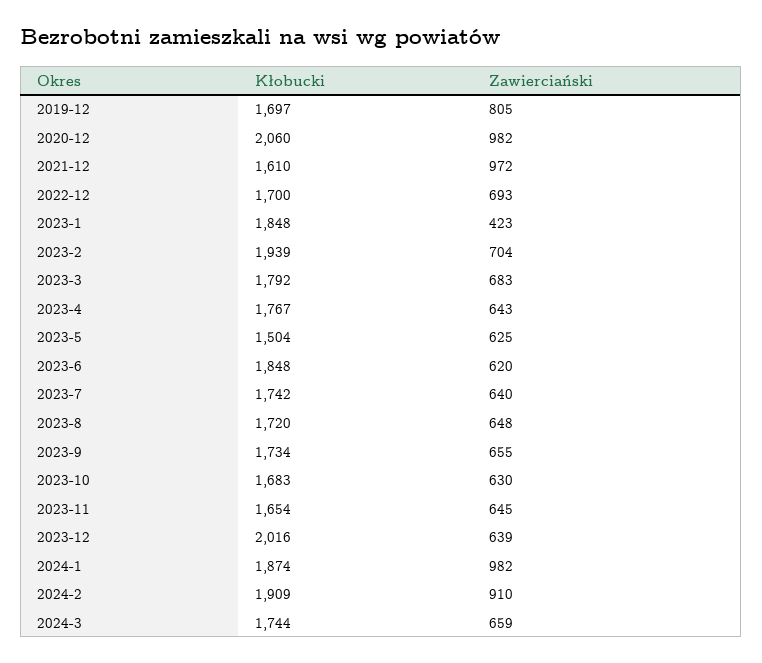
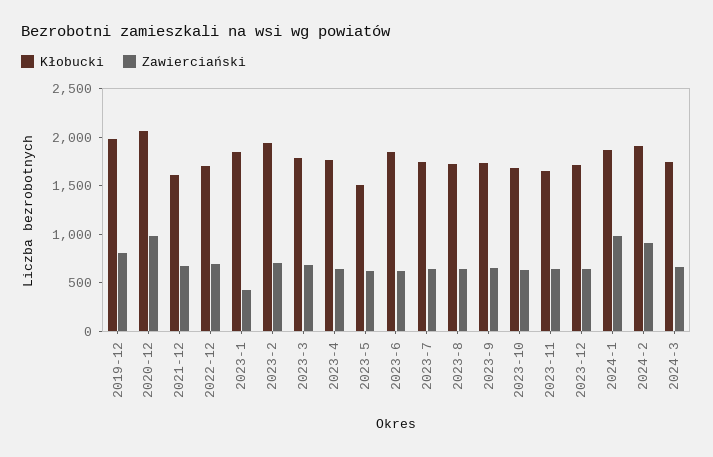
  {
    "Kłobucki": {
-     "2019-12": 1697,
+     "2019-12": 2000,
      "2020-12": 2060,
      "2021-12": 1610,
      "2022-12": 1700,
      "2023-1": 1848,
      "2023-2": 1939,
      "2023-3": 1792,
      "2023-4": 1767,
      "2023-5": 1504,
      "2023-6": 1848,
      "2023-7": 1742,
      "2023-8": 1720,
      "2023-9": 1734,
      "2023-10": 1683,
      "2023-11": 1654,
-     "2023-12": 2016,
+     "2023-12": 1700,
      "2024-1": 1874,
      "2024-2": 1909,
      "2024-3": 1744
    },
    "Zawierciański": {
      "2019-12": 805,
      "2020-12": 982,
-     "2021-12": 972,
+     "2021-12": 700,
      "2022-12": 693,
      "2023-1": 423,
      "2023-2": 704,
      "2023-3": 683,
      "2023-4": 643,
      "2023-5": 625,
      "2023-6": 620,
      "2023-7": 640,
      "2023-8": 648,
      "2023-9": 655,
      "2023-10": 630,
      "2023-11": 645,
      "2023-12": 639,
      "2024-1": 982,
      "2024-2": 910,
      "2024-3": 659
    }
  }

